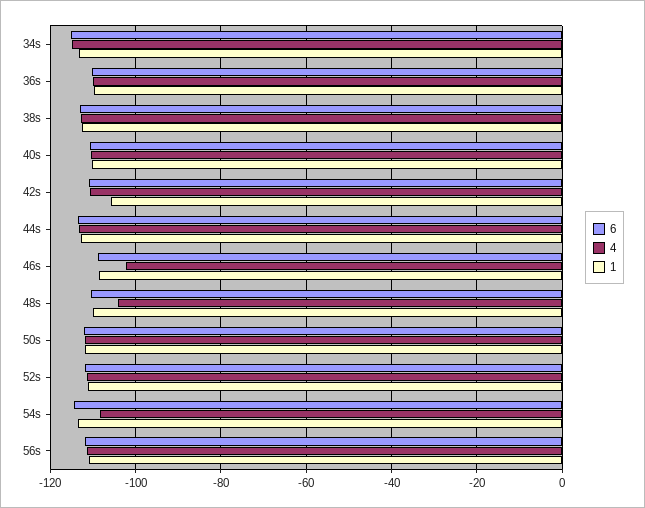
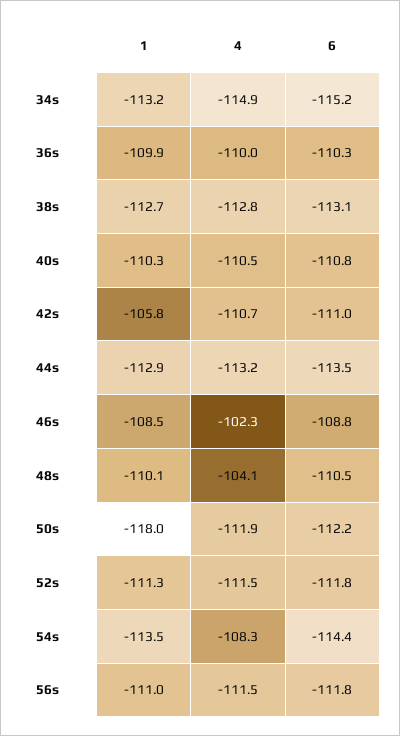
  {
    "6": {
      "34s": -115.2,
      "36s": -110.3,
      "38s": -113.1,
      "40s": -110.8,
      "42s": -111,
      "44s": -113.5,
      "46s": -108.8,
      "48s": -110.5,
      "50s": -112.2,
      "52s": -111.8,
      "54s": -114.4,
      "56s": -111.8
    },
    "4": {
      "34s": -114.9,
      "36s": -110,
      "38s": -112.8,
      "40s": -110.5,
      "42s": -110.7,
      "44s": -113.2,
      "46s": -102.3,
      "48s": -104.1,
      "50s": -111.9,
      "52s": -111.5,
      "54s": -108.3,
      "56s": -111.5
    },
    "1": {
      "34s": -113.2,
      "36s": -109.9,
      "38s": -112.7,
      "40s": -110.3,
      "42s": -105.8,
      "44s": -112.9,
      "46s": -108.5,
      "48s": -110.1,
-     "50s": -112,
+     "50s": -118,
      "52s": -111.3,
      "54s": -113.5,
      "56s": -111
    }
  }

